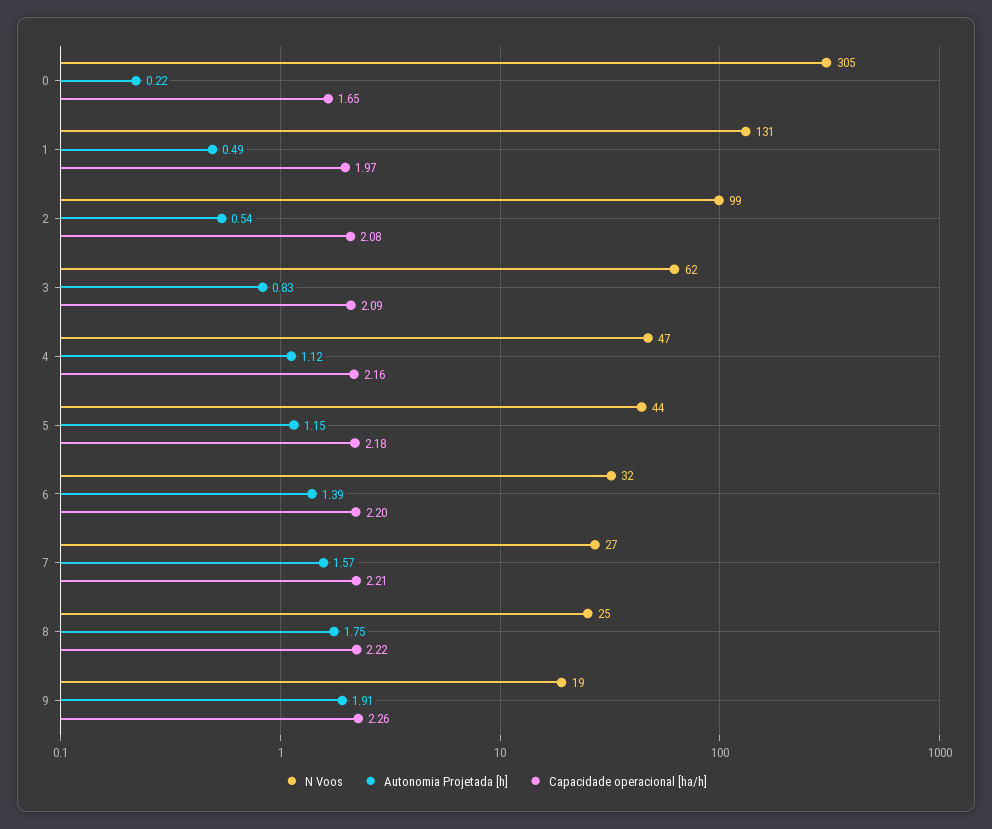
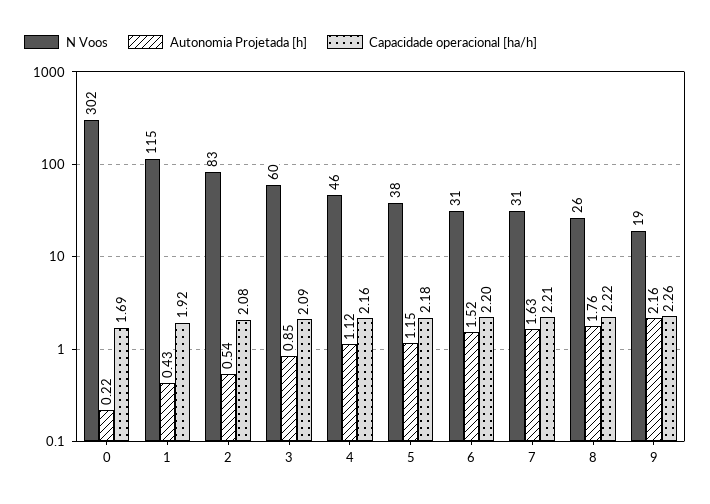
  {
    "N Voos": {
-     "0": 305,
+     "0": 302,
-     "1": 131,
+     "1": 115,
-     "2": 99,
+     "2": 83,
-     "3": 62,
+     "3": 60,
-     "4": 47,
+     "4": 46,
-     "5": 44,
+     "5": 38,
-     "6": 32,
+     "6": 31,
-     "7": 27,
+     "7": 31,
-     "8": 25,
+     "8": 26,
      "9": 19
    },
    "Autonomia Projetada [h]": {
      "0": 0.22,
-     "1": 0.49,
+     "1": 0.43,
      "2": 0.54,
-     "3": 0.83,
+     "3": 0.85,
      "4": 1.12,
      "5": 1.15,
-     "6": 1.39,
+     "6": 1.52,
-     "7": 1.57,
+     "7": 1.63,
-     "8": 1.75,
+     "8": 1.76,
-     "9": 1.91
+     "9": 2.16
    },
    "Capacidade operacional [ha/h]": {
-     "0": 1.65,
+     "0": 1.69,
-     "1": 1.97,
+     "1": 1.92,
      "2": 2.08,
      "3": 2.09,
      "4": 2.16,
      "5": 2.18,
      "6": 2.2,
      "7": 2.21,
      "8": 2.22,
      "9": 2.26
    }
  }

